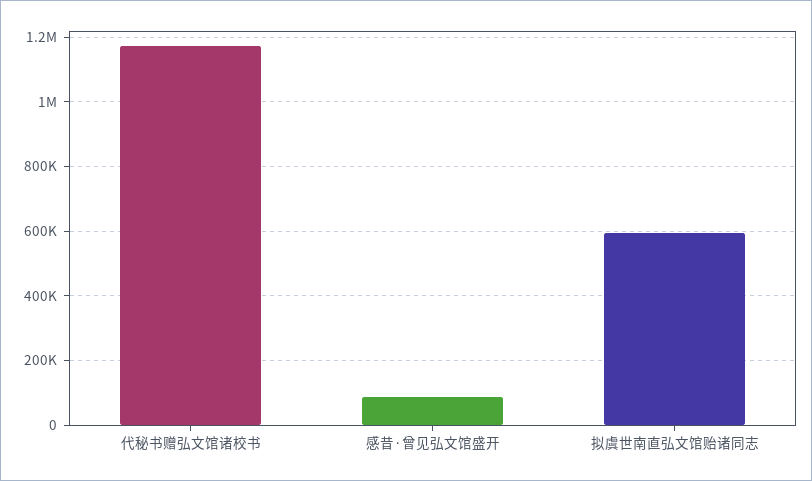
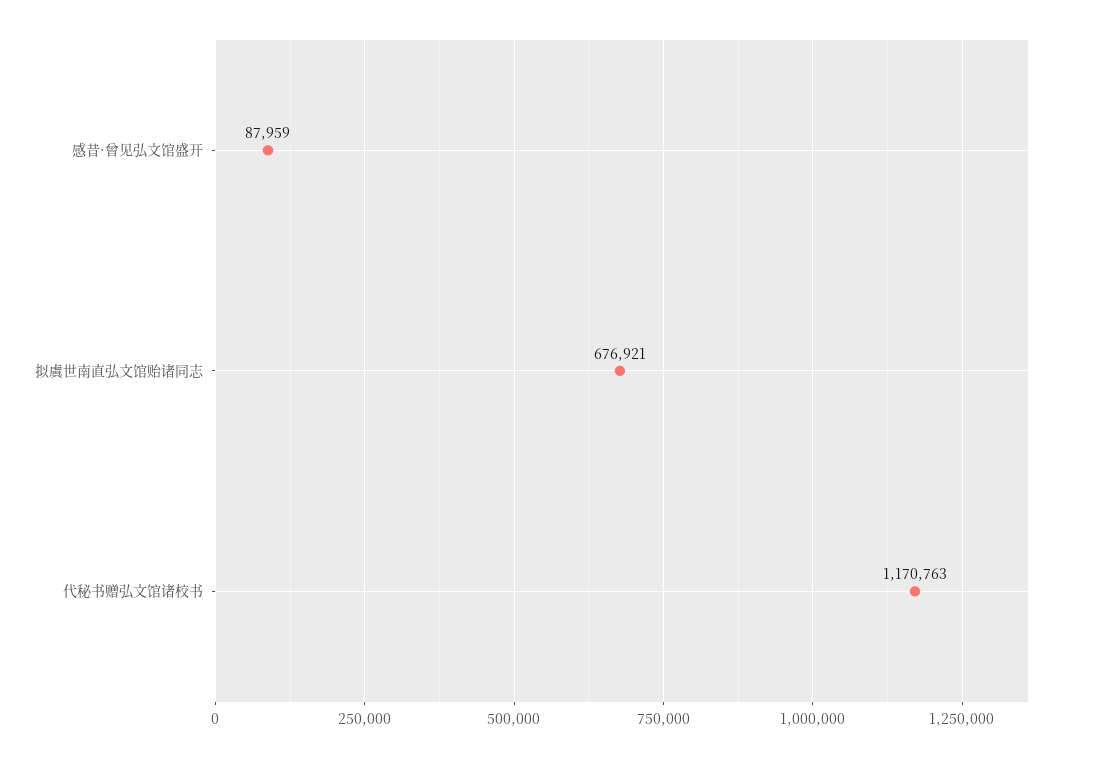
  {
    "代秘书赠弘文馆诸校书": 1170763,
    "感昔·曾见弘文馆盛开": 87959,
-   "拟虞世南直弘文馆贻诸同志": 600000
+   "拟虞世南直弘文馆贻诸同志": 676921
  }

